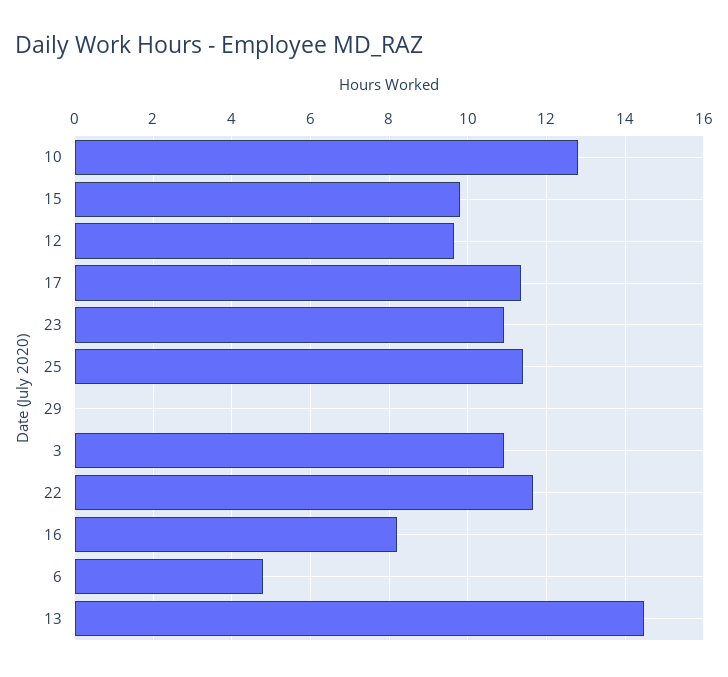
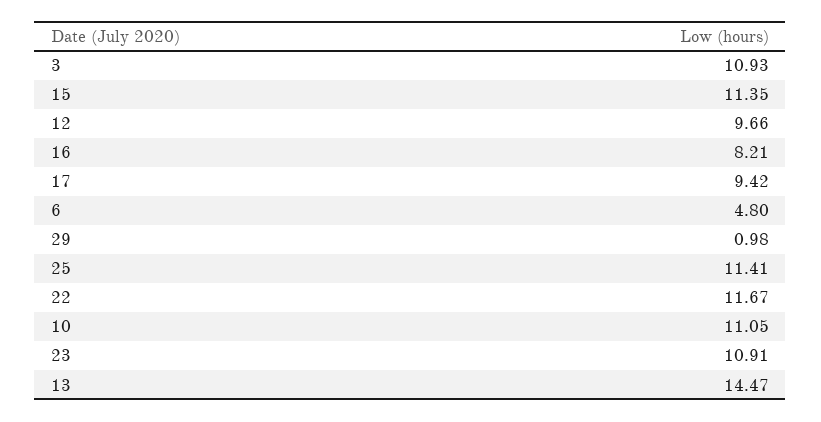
  {
-   "10": 12.8,
+   "10": 11.05,
-   "15": 9.8,
+   "15": 11.35,
    "12": 9.66,
-   "17": 11.4,
+   "17": 9.42,
    "23": 10.91,
    "25": 11.41,
-   "29": 0,
+   "29": 0.98,
    "3": 10.93,
    "22": 11.67,
    "16": 8.21,
    "6": 4.8,
    "13": 14.47
  }

